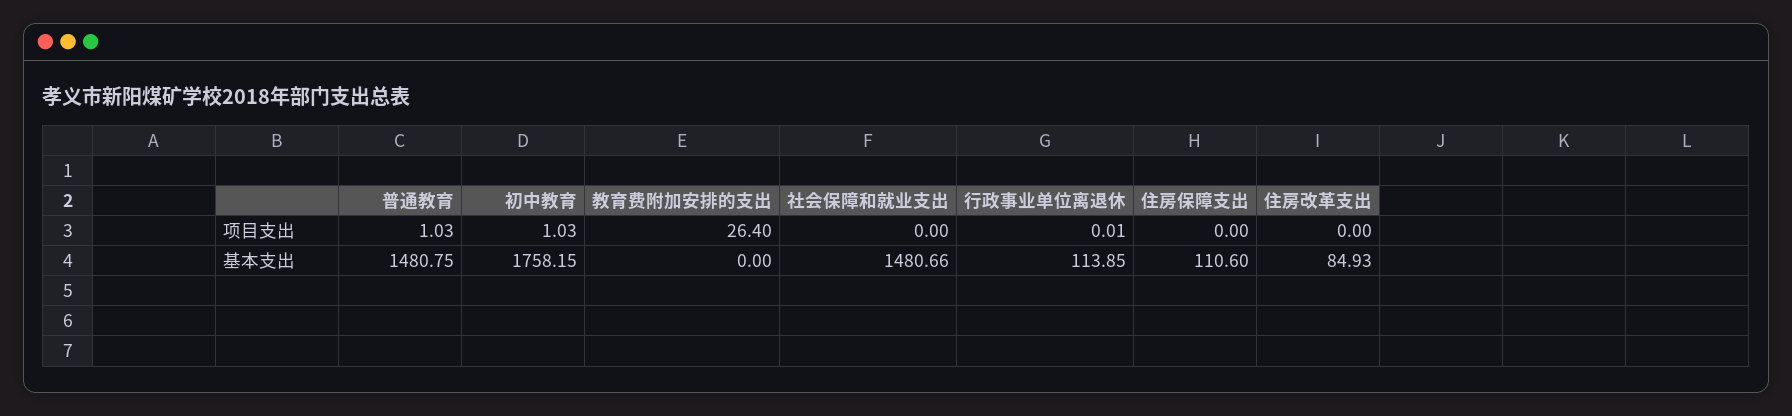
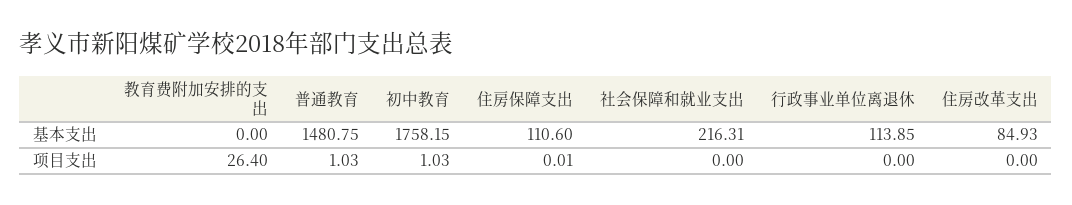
  {
    "普通教育": {
      "项目支出": 1.03,
      "基本支出": 1480.75
    },
    "初中教育": {
      "项目支出": 1.03,
      "基本支出": 1758.15
    },
    "教育费附加安排的支出": {
      "项目支出": 26.4,
      "基本支出": 0
    },
    "社会保障和就业支出": {
      "项目支出": 0,
-     "基本支出": 1480.66
+     "基本支出": 216.31
    },
    "行政事业单位离退休": {
-     "项目支出": 0.01,
+     "项目支出": 0,
      "基本支出": 113.85
    },
    "住房保障支出": {
-     "项目支出": 0,
+     "项目支出": 0.01,
      "基本支出": 110.6
    },
    "住房改革支出": {
      "项目支出": 0,
      "基本支出": 84.93
    }
  }

